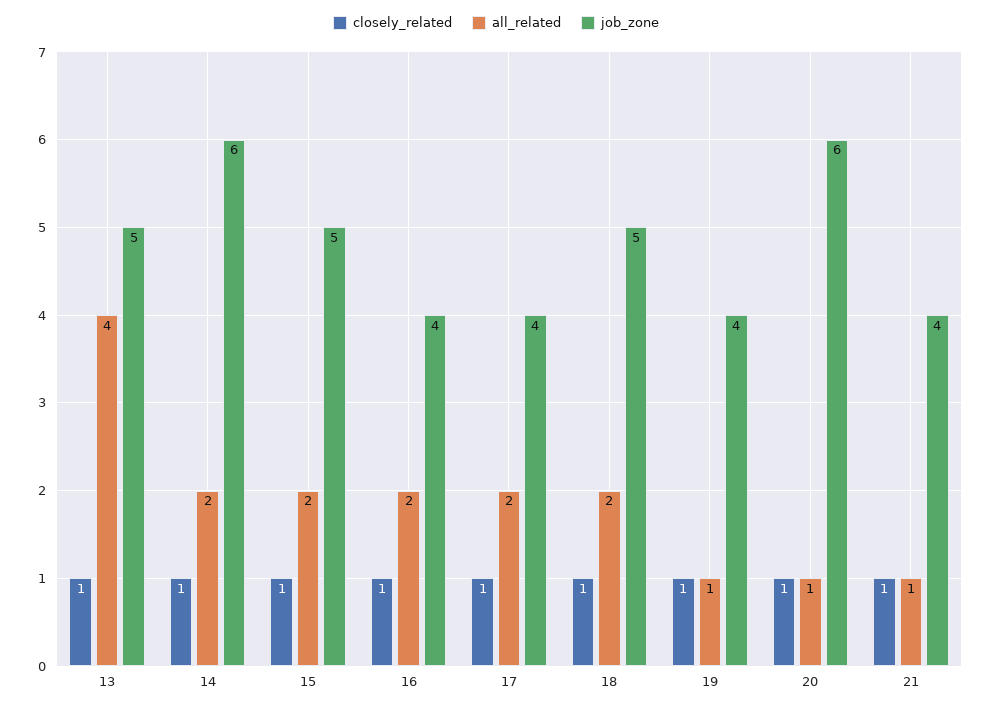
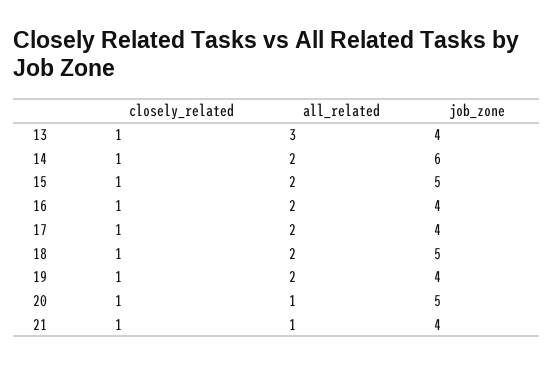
  {
    "closely_related": {
      "13": 1,
      "14": 1,
      "15": 1,
      "16": 1,
      "17": 1,
      "18": 1,
      "19": 1,
      "20": 1,
      "21": 1
    },
    "all_related": {
-     "13": 4,
+     "13": 3,
      "14": 2,
      "15": 2,
      "16": 2,
      "17": 2,
      "18": 2,
-     "19": 1,
+     "19": 2,
      "20": 1,
      "21": 1
    },
    "job_zone": {
-     "13": 5,
+     "13": 4,
      "14": 6,
      "15": 5,
      "16": 4,
      "17": 4,
      "18": 5,
      "19": 4,
-     "20": 6,
+     "20": 5,
      "21": 4
    }
  }

